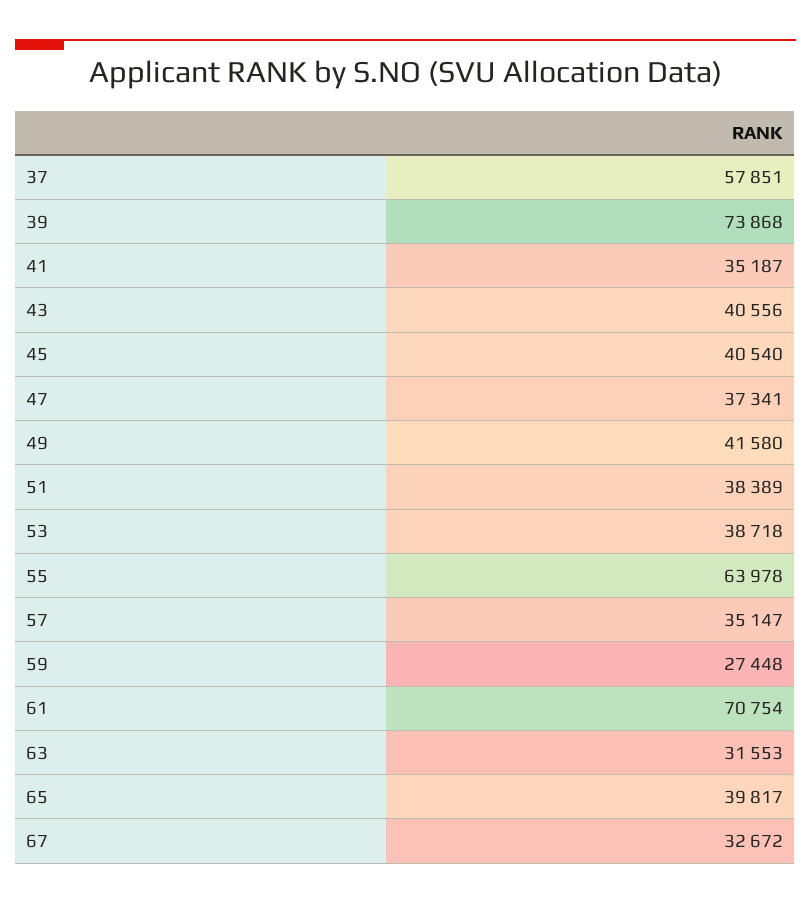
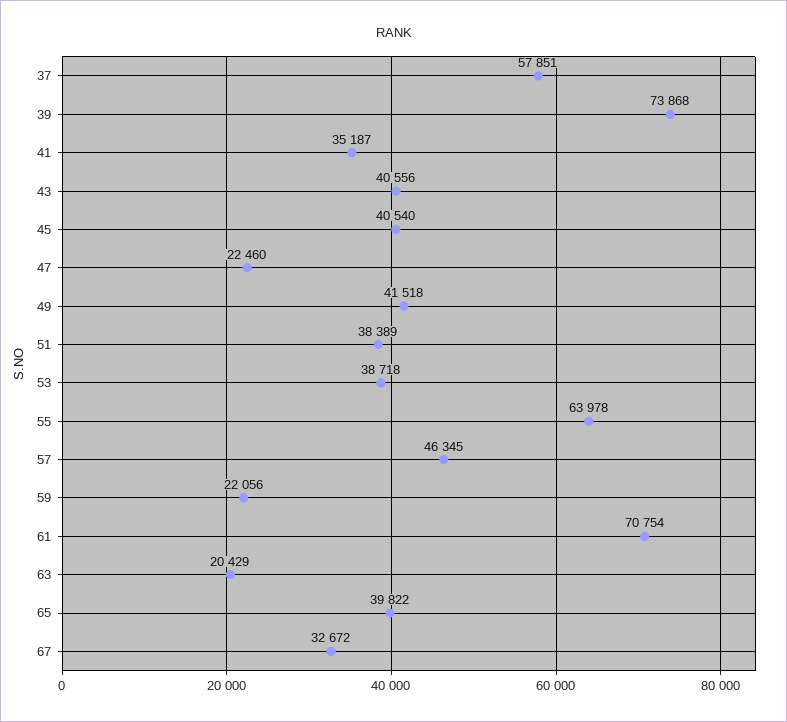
  {
    "37": 57851,
    "39": 73868,
    "41": 35187,
    "43": 40556,
    "45": 40540,
-   "47": 37341,
+   "47": 22460,
-   "49": 41580,
+   "49": 41518,
    "51": 38389,
    "53": 38718,
    "55": 63978,
-   "57": 35147,
+   "57": 46345,
-   "59": 27448,
+   "59": 22056,
    "61": 70754,
-   "63": 31553,
+   "63": 20429,
-   "65": 39817,
+   "65": 39822,
    "67": 32672
  }

